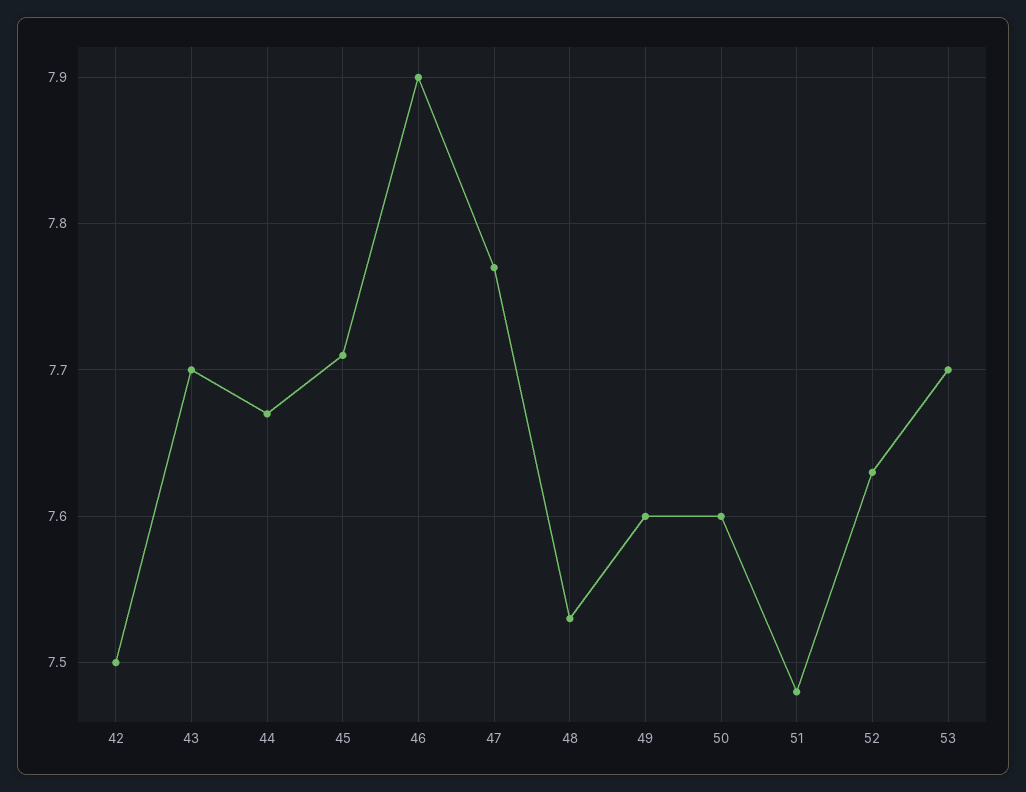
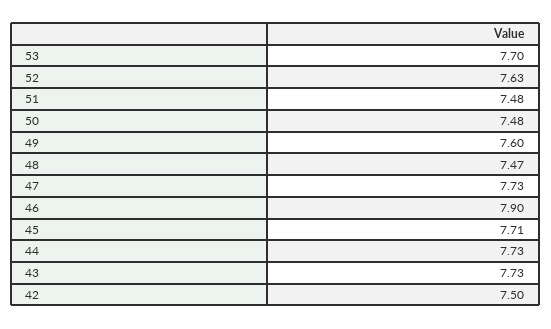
  {
    "42": 7.5,
-   "43": 7.7,
+   "43": 7.73,
-   "44": 7.67,
+   "44": 7.73,
    "45": 7.71,
    "46": 7.9,
-   "47": 7.77,
+   "47": 7.73,
-   "48": 7.53,
+   "48": 7.47,
    "49": 7.6,
-   "50": 7.6,
+   "50": 7.48,
    "51": 7.48,
    "52": 7.63,
    "53": 7.7
  }

